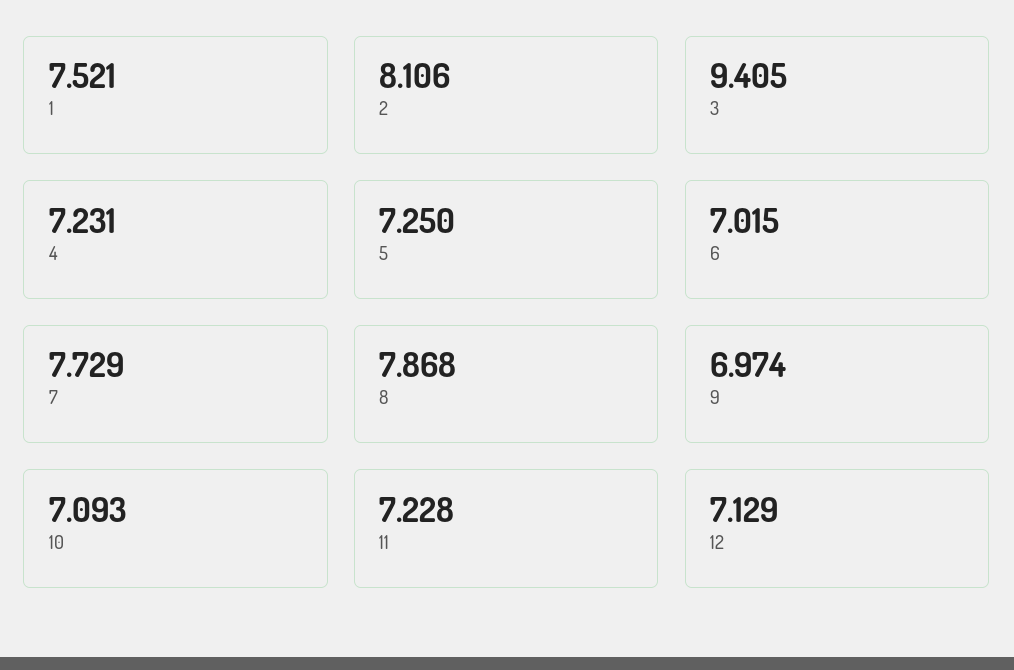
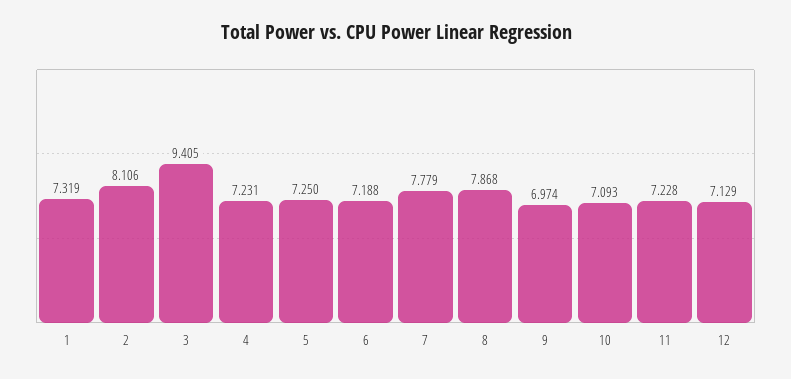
  {
-   "1": 7.521,
+   "1": 7.319,
    "2": 8.106,
    "3": 9.405,
    "4": 7.231,
    "5": 7.25,
-   "6": 7.015,
+   "6": 7.188,
-   "7": 7.729,
+   "7": 7.779,
    "8": 7.868,
    "9": 6.974,
    "10": 7.093,
    "11": 7.228,
    "12": 7.129
  }

